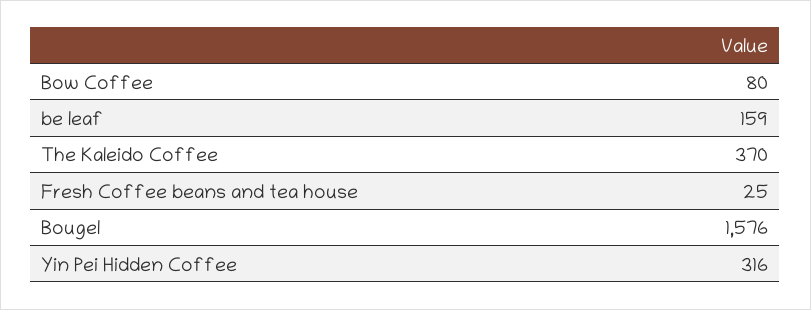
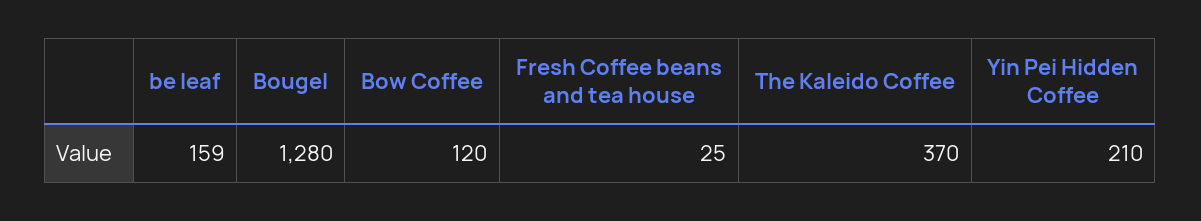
  {
-   "Bow Coffee": 80,
+   "Bow Coffee": 120,
    "be leaf": 159,
    "The Kaleido Coffee": 370,
    "Fresh Coffee beans and tea house": 25,
-   "Bougel": 1576,
+   "Bougel": 1280,
-   "Yin Pei Hidden Coffee": 316
+   "Yin Pei Hidden Coffee": 210
  }

